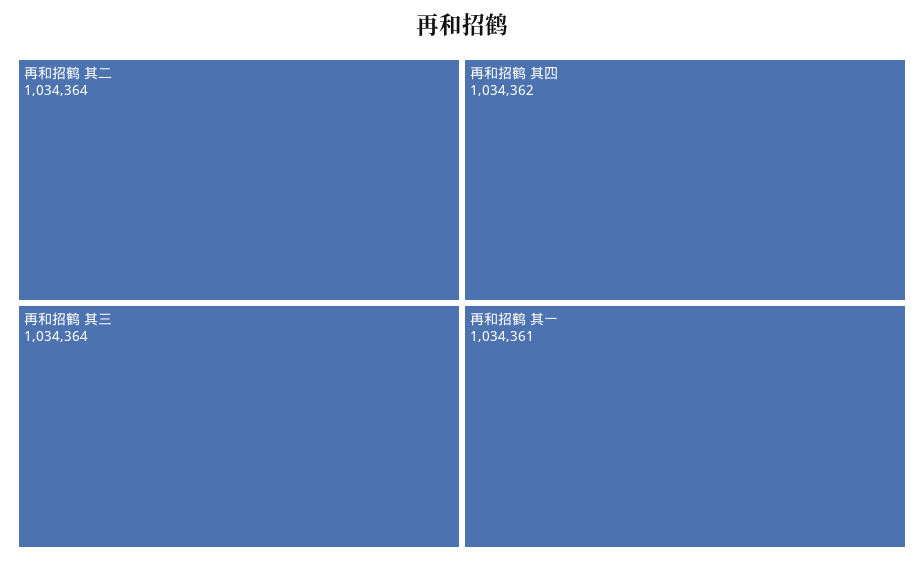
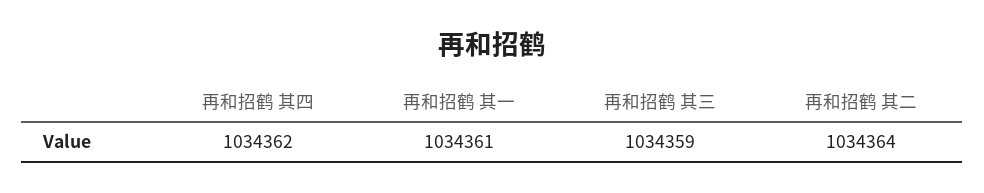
  {
    "再和招鹤 其二": 1034364,
-   "再和招鹤 其三": 1034364,
+   "再和招鹤 其三": 1034359,
    "再和招鹤 其四": 1034362,
    "再和招鹤 其一": 1034361
  }

